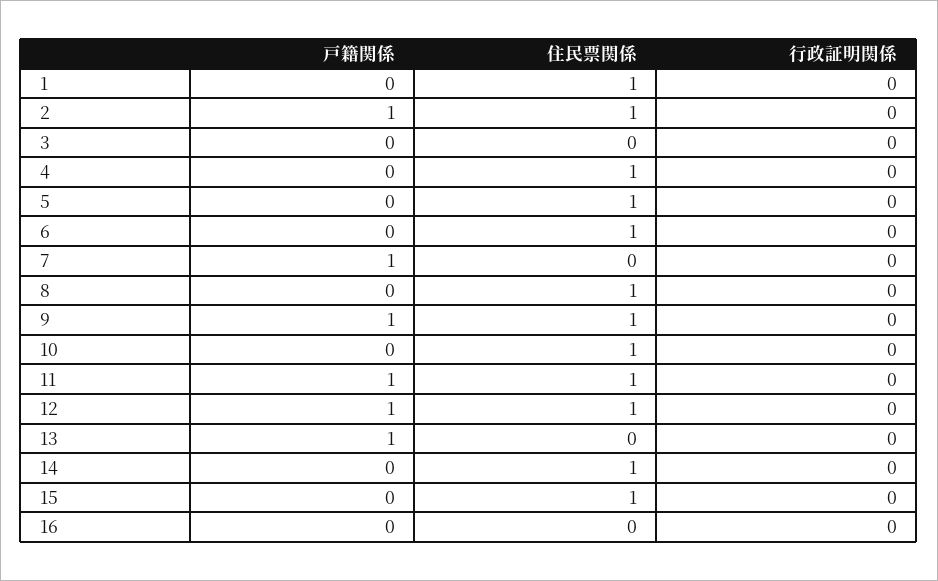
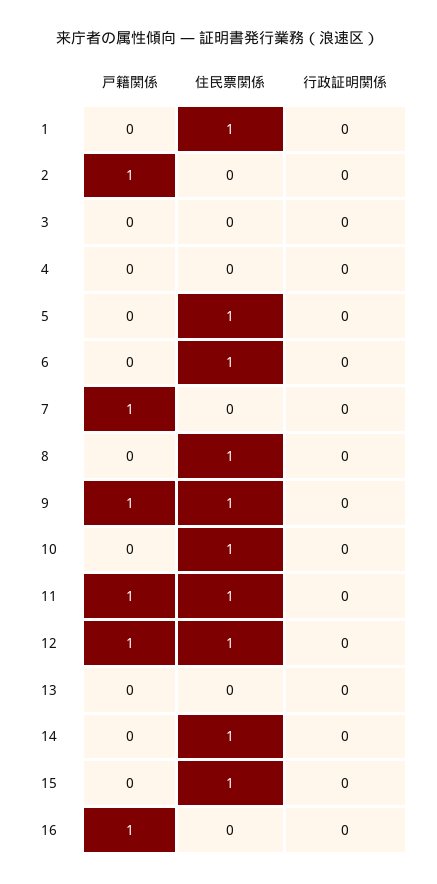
  {
    "戸籍関係": {
      "1": 0,
      "2": 1,
      "3": 0,
      "4": 0,
      "5": 0,
      "6": 0,
      "7": 1,
      "8": 0,
      "9": 1,
      "10": 0,
      "11": 1,
      "12": 1,
-     "13": 1,
+     "13": 0,
      "14": 0,
      "15": 0,
-     "16": 0
+     "16": 1
    },
    "住民票関係": {
      "1": 1,
-     "2": 1,
+     "2": 0,
      "3": 0,
-     "4": 1,
+     "4": 0,
      "5": 1,
      "6": 1,
      "7": 0,
      "8": 1,
      "9": 1,
      "10": 1,
      "11": 1,
      "12": 1,
      "13": 0,
      "14": 1,
      "15": 1,
      "16": 0
    },
    "行政証明関係": {
      "1": 0,
      "2": 0,
      "3": 0,
      "4": 0,
      "5": 0,
      "6": 0,
      "7": 0,
      "8": 0,
      "9": 0,
      "10": 0,
      "11": 0,
      "12": 0,
      "13": 0,
      "14": 0,
      "15": 0,
      "16": 0
    }
  }

